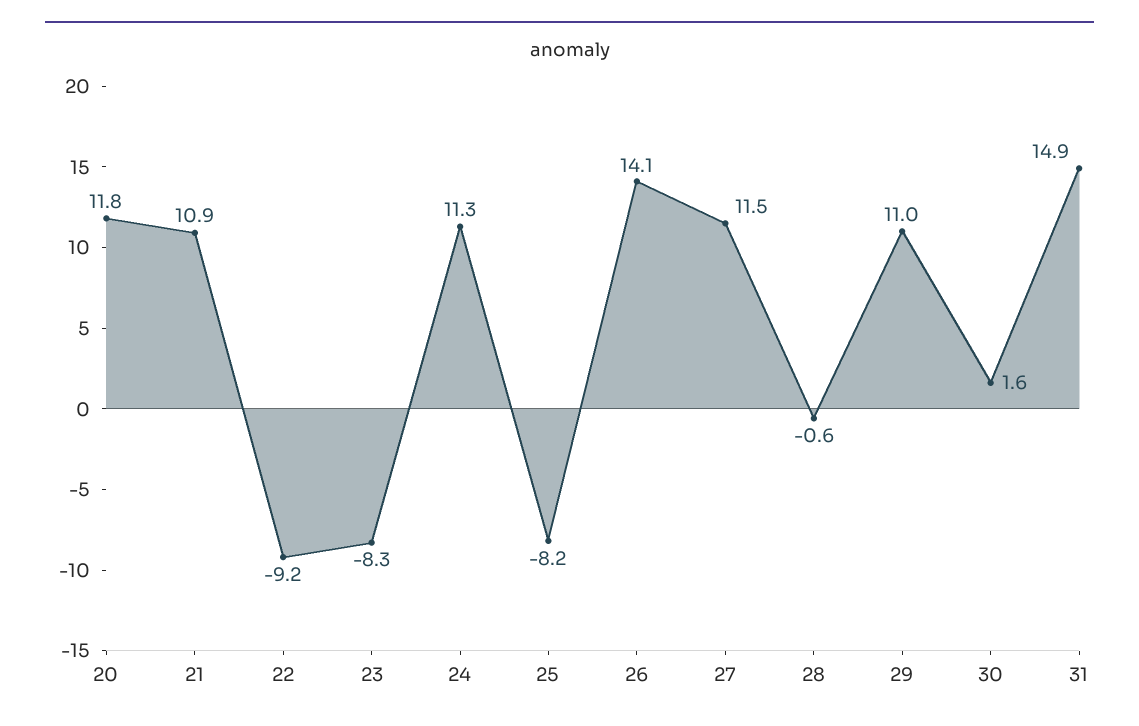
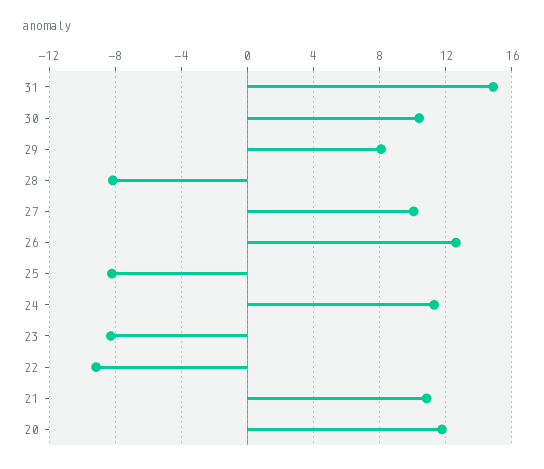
  {
    "20": 11.8,
    "21": 10.9,
    "22": -9.2,
    "23": -8.3,
    "24": 11.3,
    "25": -8.2,
-   "26": 14.1,
+   "26": 12.5,
-   "27": 11.5,
+   "27": 10,
-   "28": -0.6,
+   "28": -8,
-   "29": 11,
+   "29": 8,
-   "30": 1.6,
+   "30": 10.5,
    "31": 14.9
  }

